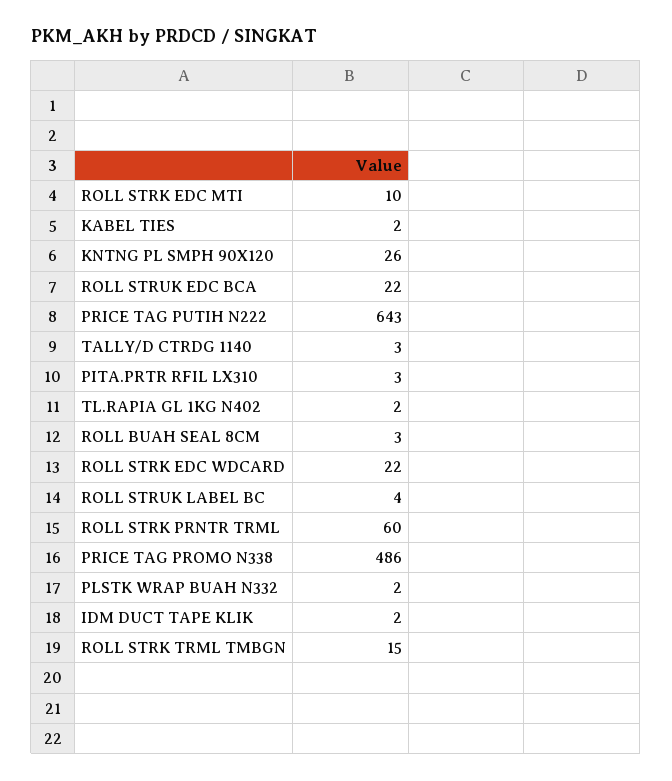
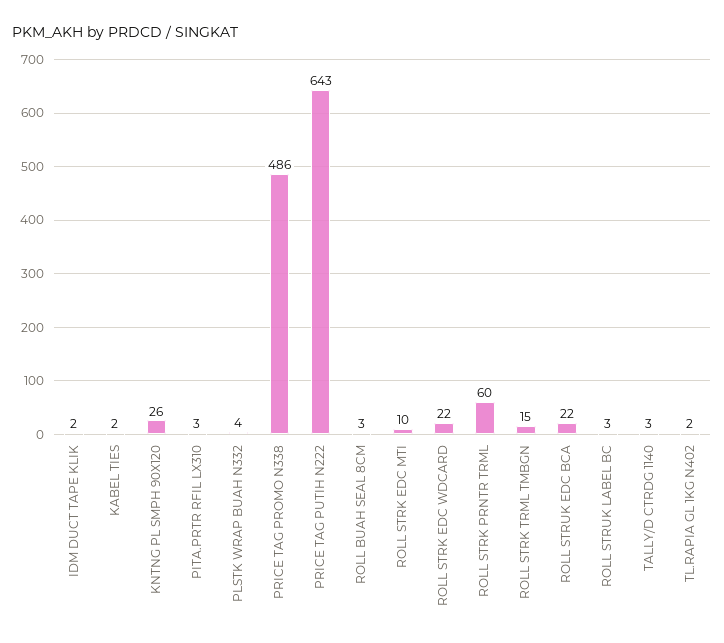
  {
    "ROLL STRK EDC MTI": 10,
    "KABEL TIES": 2,
    "KNTNG PL SMPH 90X120": 26,
    "ROLL STRUK EDC BCA": 22,
    "PRICE TAG PUTIH N222": 643,
    "TALLY/D CTRDG 1140": 3,
    "PITA.PRTR RFIL LX310": 3,
    "TL.RAPIA GL 1KG N402": 2,
    "ROLL BUAH SEAL 8CM": 3,
    "ROLL STRK EDC WDCARD": 22,
-   "ROLL STRUK LABEL BC": 4,
+   "ROLL STRUK LABEL BC": 3,
    "ROLL STRK PRNTR TRML": 60,
    "PRICE TAG PROMO N338": 486,
-   "PLSTK WRAP BUAH N332": 2,
+   "PLSTK WRAP BUAH N332": 4,
    "IDM DUCT TAPE KLIK": 2,
    "ROLL STRK TRML TMBGN": 15
  }

